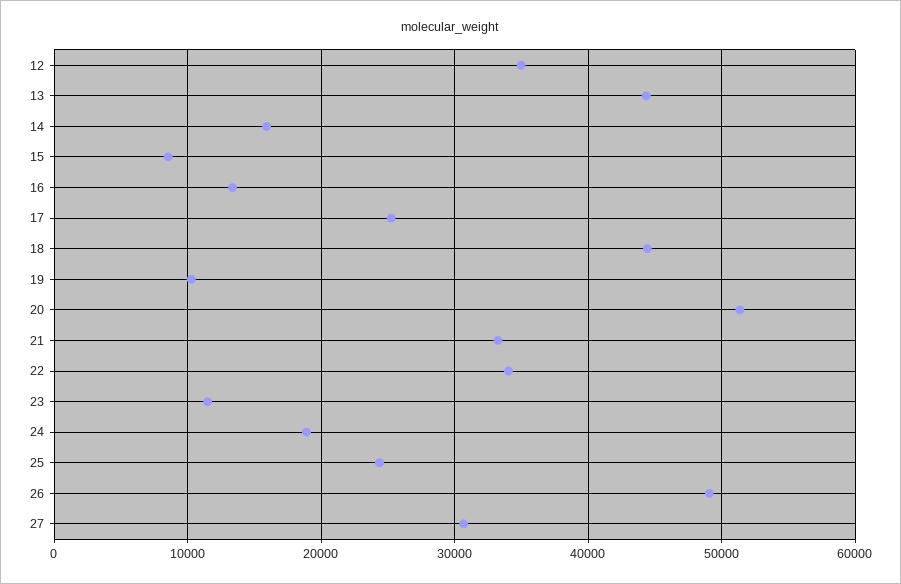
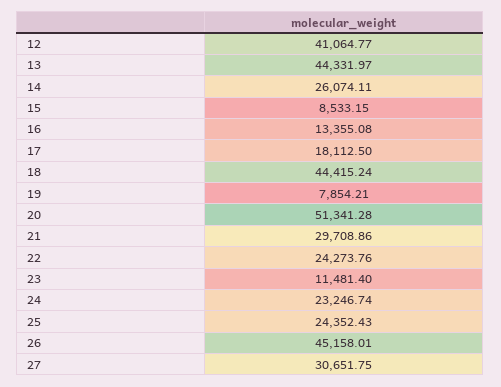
  {
-   "12": 35000,
+   "12": 41064.77,
    "13": 44331.97,
-   "14": 16000,
+   "14": 26074.11,
    "15": 8533.15,
    "16": 13355.08,
-   "17": 25000,
+   "17": 18112.5,
    "18": 44415.24,
-   "19": 10000,
+   "19": 7854.21,
    "20": 51341.28,
-   "21": 33000,
+   "21": 29708.86,
-   "22": 34000,
+   "22": 24273.76,
    "23": 11481.4,
-   "24": 19000,
+   "24": 23246.74,
    "25": 24352.43,
-   "26": 49000,
+   "26": 45158.01,
    "27": 30651.75
  }

